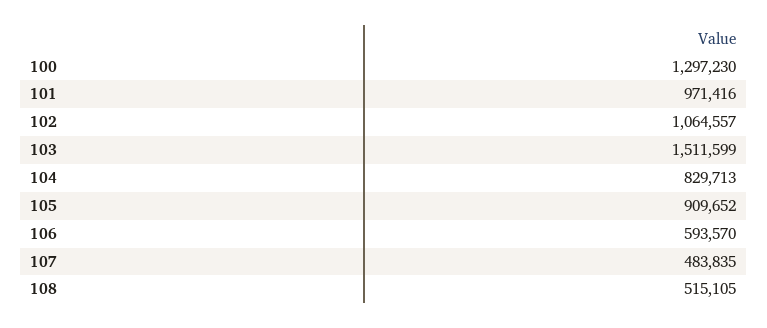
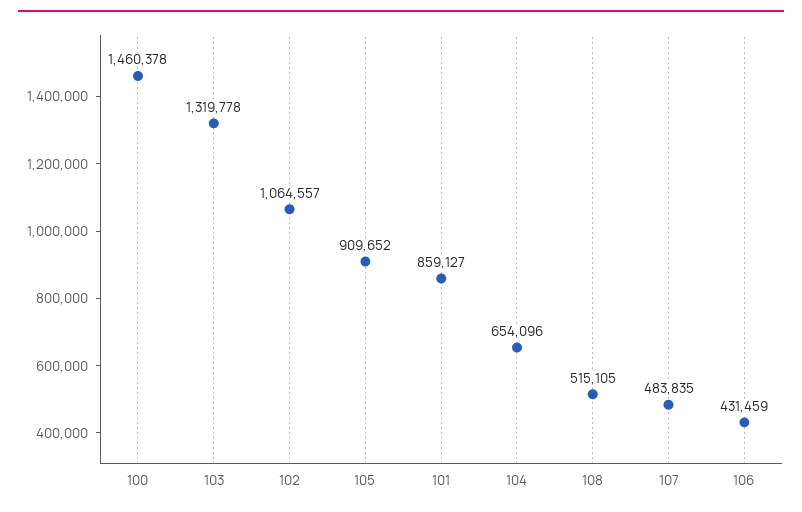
  {
-   "100": 1297230,
+   "100": 1460378,
-   "101": 971416,
+   "101": 859127,
    "102": 1064557,
-   "103": 1511599,
+   "103": 1319778,
-   "104": 829713,
+   "104": 654096,
    "105": 909652,
-   "106": 593570,
+   "106": 431459,
    "107": 483835,
    "108": 515105
  }

